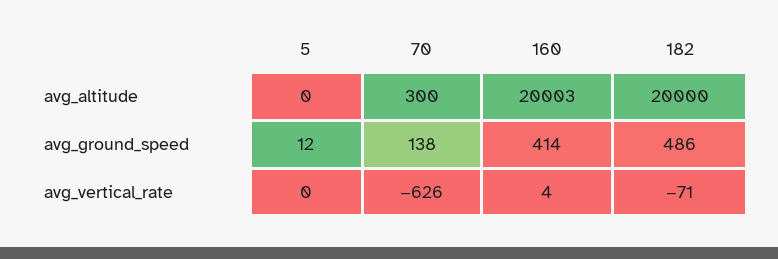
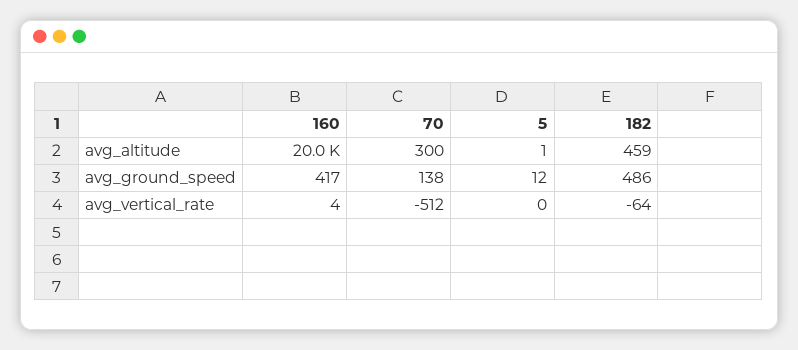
  {
    "5": {
-     "avg_altitude": 0,
+     "avg_altitude": 1,
      "avg_ground_speed": 12,
      "avg_vertical_rate": 0
    },
    "70": {
      "avg_altitude": 300,
      "avg_ground_speed": 138,
-     "avg_vertical_rate": -626
+     "avg_vertical_rate": -512
    },
    "160": {
      "avg_altitude": 20003,
-     "avg_ground_speed": 414,
+     "avg_ground_speed": 417,
      "avg_vertical_rate": 4
    },
    "182": {
-     "avg_altitude": 20000,
+     "avg_altitude": 459,
      "avg_ground_speed": 486,
-     "avg_vertical_rate": -71
+     "avg_vertical_rate": -64
    }
  }

